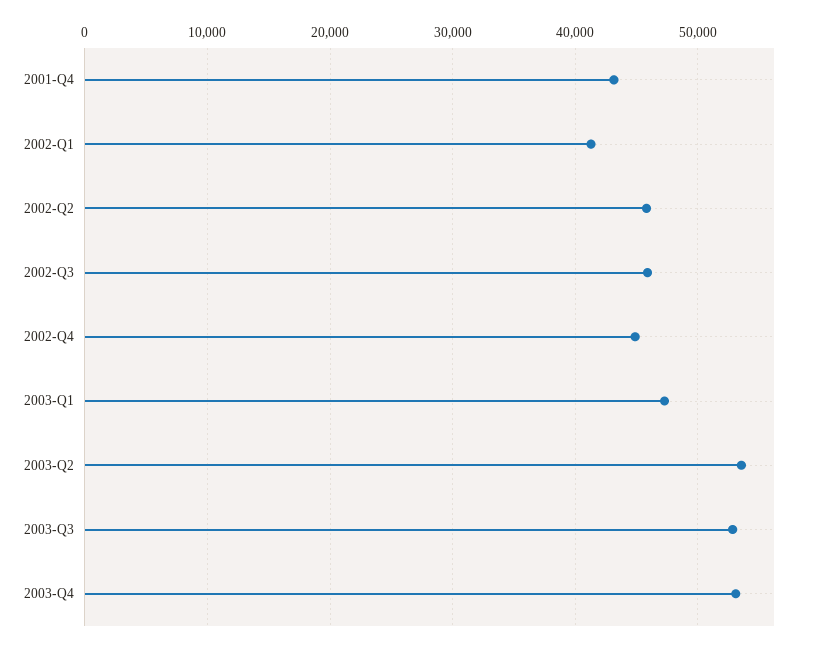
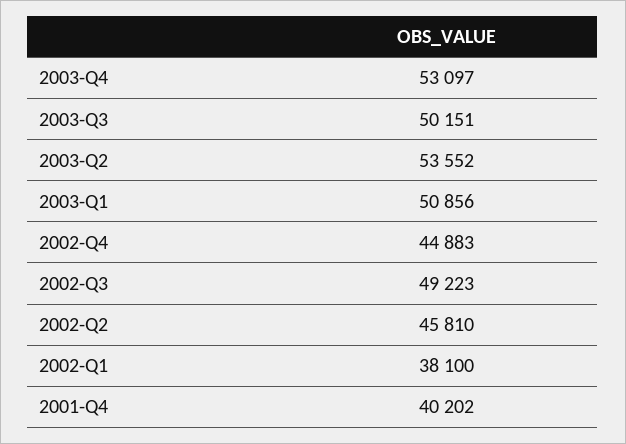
  {
-   "2001-Q4": 43000,
+   "2001-Q4": 40202,
-   "2002-Q1": 41000,
+   "2002-Q1": 38100,
    "2002-Q2": 45810,
-   "2002-Q3": 46000,
+   "2002-Q3": 49223,
    "2002-Q4": 44883,
-   "2003-Q1": 47000,
+   "2003-Q1": 50856,
    "2003-Q2": 53552,
-   "2003-Q3": 53000,
+   "2003-Q3": 50151,
    "2003-Q4": 53097
  }

